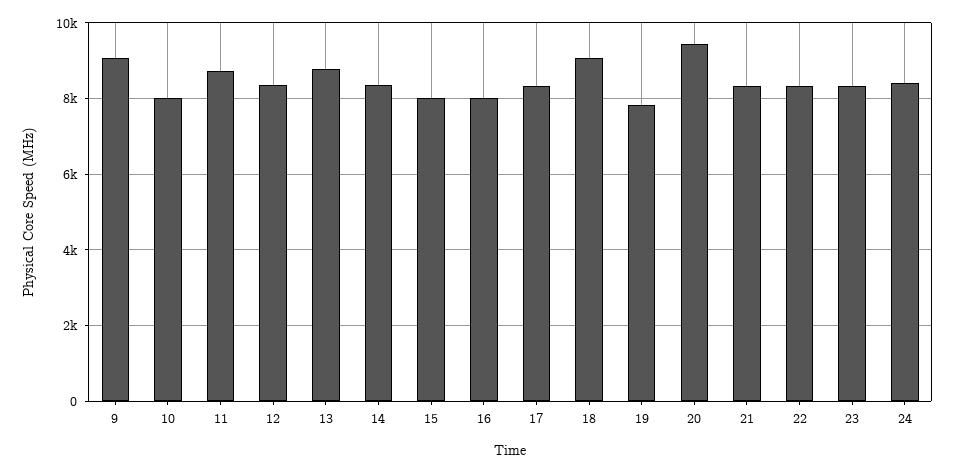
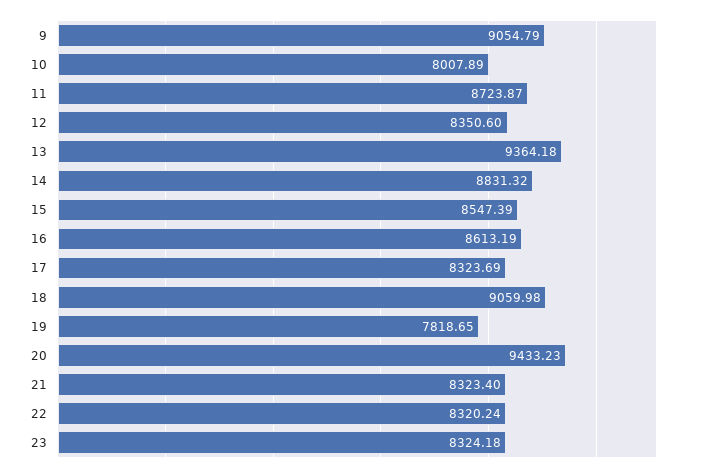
  {
    "9": 9054.79,
    "10": 8007.89,
    "11": 8723.87,
    "12": 8350.6,
-   "13": 8800,
+   "13": 9364.18,
-   "14": 8400,
+   "14": 8831.32,
-   "15": 8000,
+   "15": 8547.39,
-   "16": 8000,
+   "16": 8613.19,
    "17": 8323.69,
    "18": 9059.98,
    "19": 7818.65,
    "20": 9433.23,
    "21": 8323.4,
    "22": 8320.24,
-   "23": 8324.18,
+   "23": 8324.18
-   "24": 8400
  }

